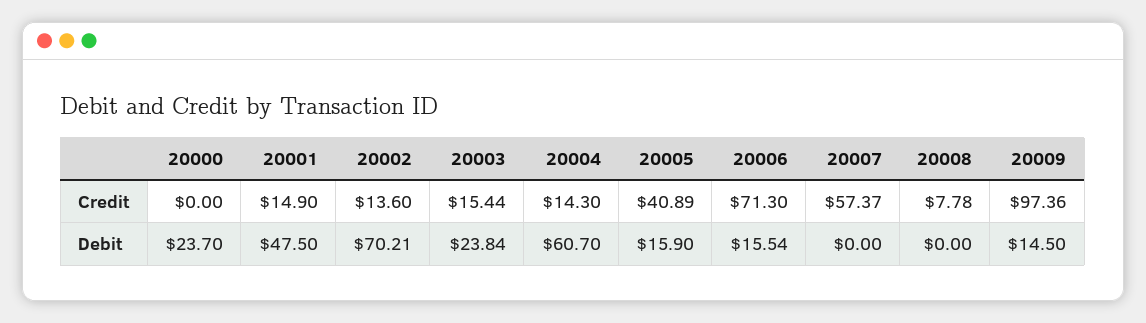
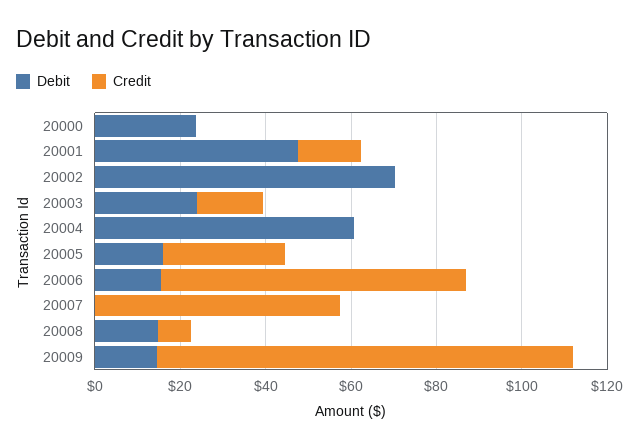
  {
    "Credit": {
      "20000": 0,
      "20001": 14.9,
-     "20002": 13.6,
+     "20002": 0,
      "20003": 15.44,
-     "20004": 14.3,
+     "20004": 0,
-     "20005": 40.89,
+     "20005": 30,
      "20006": 71.3,
      "20007": 57.37,
      "20008": 7.78,
      "20009": 97.36
    },
    "Debit": {
      "20000": 23.7,
      "20001": 47.5,
      "20002": 70.21,
      "20003": 23.84,
      "20004": 60.7,
      "20005": 15.9,
      "20006": 15.54,
      "20007": 0,
-     "20008": 0,
+     "20008": 15,
      "20009": 14.5
    }
  }

